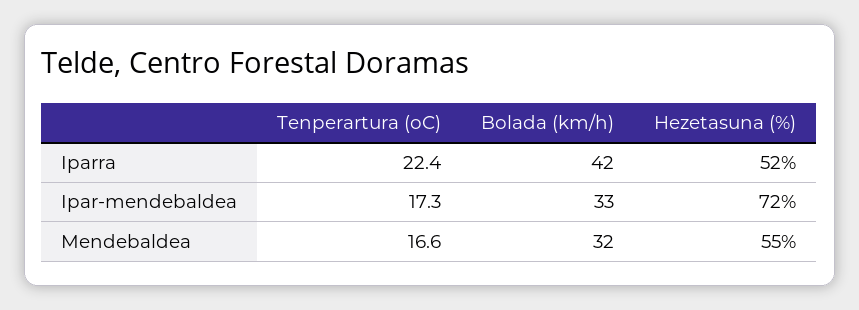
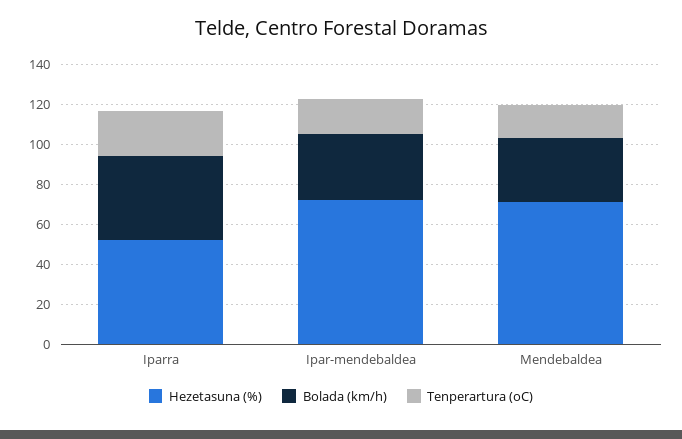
  {
    "Tenperartura (oC)": {
      "Iparra": 22.4,
      "Ipar-mendebaldea": 17.3,
      "Mendebaldea": 16.6
    },
    "Bolada (km/h)": {
      "Iparra": 42,
      "Ipar-mendebaldea": 33,
      "Mendebaldea": 32
    },
    "Hezetasuna (%)": {
      "Iparra": 52,
      "Ipar-mendebaldea": 72,
-     "Mendebaldea": 55
+     "Mendebaldea": 70
    }
  }

